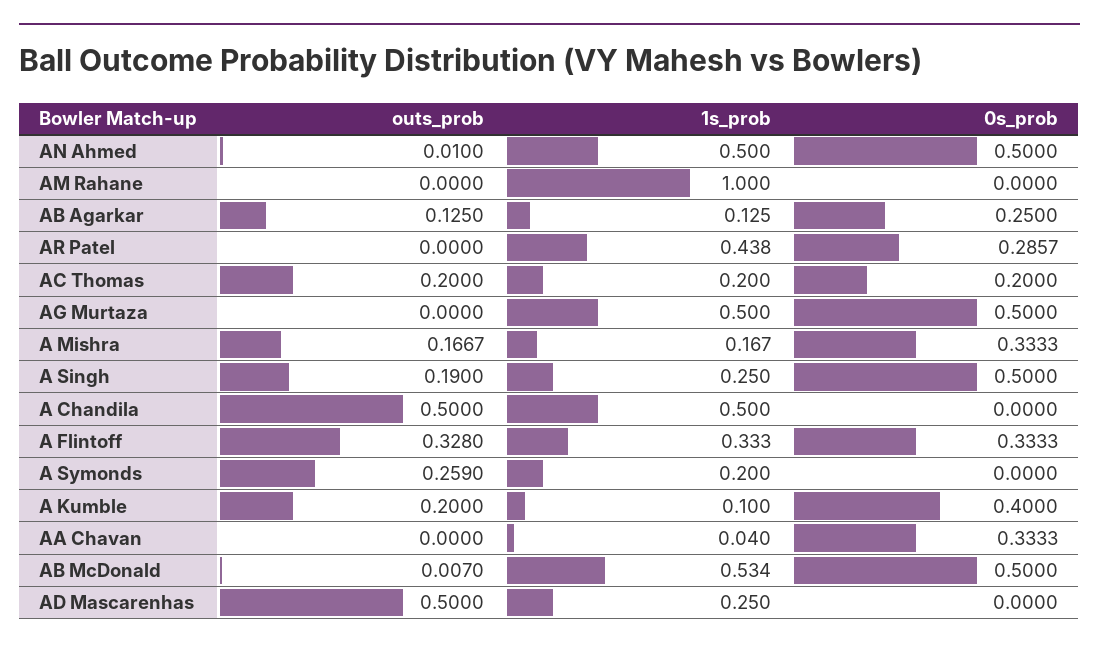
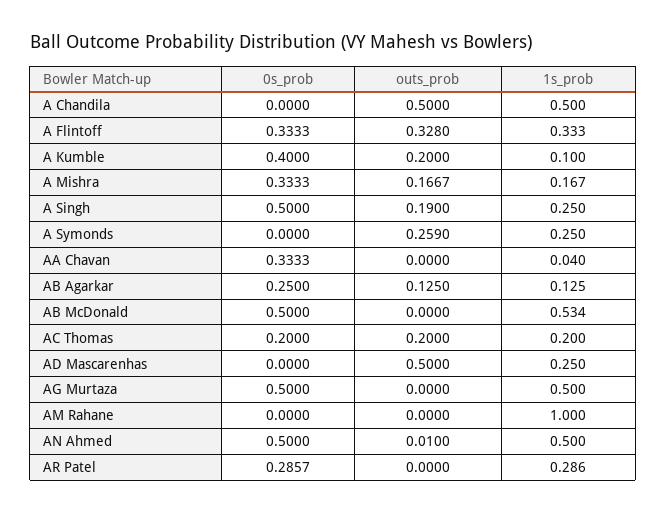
  {
    "outs_prob": {
      "AN Ahmed": 0.01,
      "AM Rahane": 0,
      "AB Agarkar": 0.125,
      "AR Patel": 0,
      "AC Thomas": 0.2,
      "AG Murtaza": 0,
      "A Mishra": 0.1667,
      "A Singh": 0.19,
      "A Chandila": 0.5,
      "A Flintoff": 0.328,
      "A Symonds": 0.259,
      "A Kumble": 0.2,
      "AA Chavan": 0,
-     "AB McDonald": 0.007,
+     "AB McDonald": 0,
      "AD Mascarenhas": 0.5
    },
    "1s_prob": {
      "AN Ahmed": 0.5,
      "AM Rahane": 1,
      "AB Agarkar": 0.125,
-     "AR Patel": 0.438,
+     "AR Patel": 0.286,
      "AC Thomas": 0.2,
      "AG Murtaza": 0.5,
      "A Mishra": 0.167,
      "A Singh": 0.25,
      "A Chandila": 0.5,
      "A Flintoff": 0.333,
-     "A Symonds": 0.2,
+     "A Symonds": 0.25,
      "A Kumble": 0.1,
      "AA Chavan": 0.04,
      "AB McDonald": 0.534,
      "AD Mascarenhas": 0.25
    },
    "0s_prob": {
      "AN Ahmed": 0.5,
      "AM Rahane": 0,
      "AB Agarkar": 0.25,
      "AR Patel": 0.2857,
      "AC Thomas": 0.2,
      "AG Murtaza": 0.5,
      "A Mishra": 0.3333,
      "A Singh": 0.5,
      "A Chandila": 0,
      "A Flintoff": 0.3333,
      "A Symonds": 0,
      "A Kumble": 0.4,
      "AA Chavan": 0.3333,
      "AB McDonald": 0.5,
      "AD Mascarenhas": 0
    }
  }

